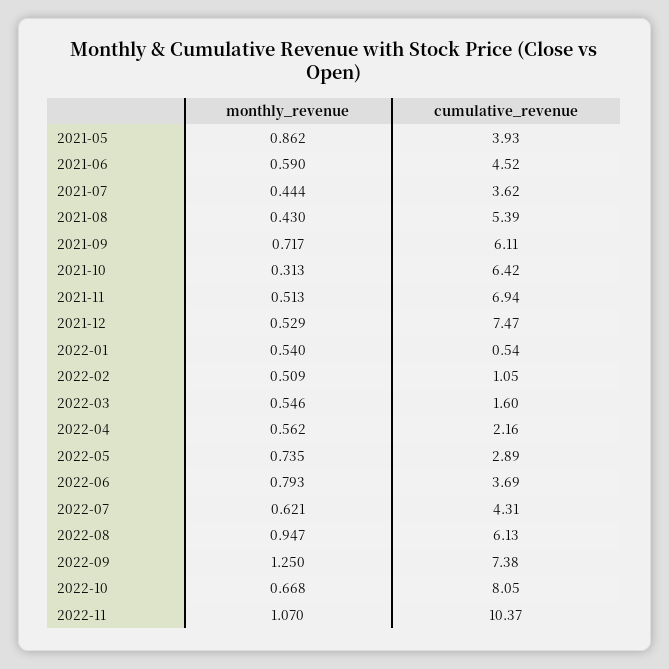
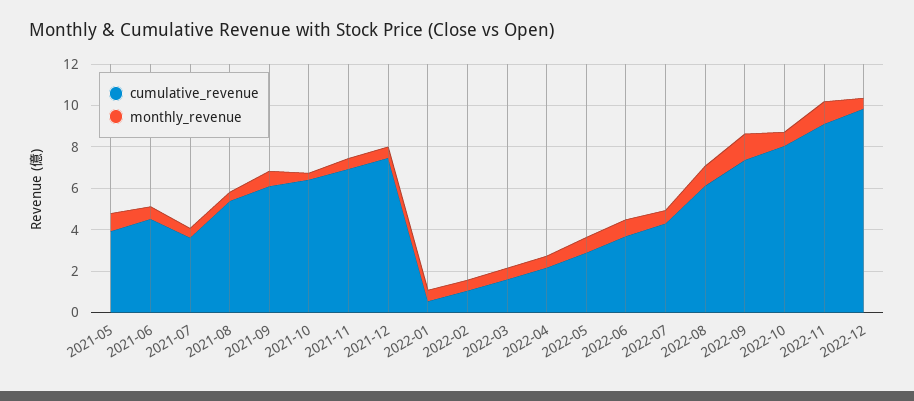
  {
    "monthly_revenue": {
      "2021-05": 0.862,
      "2021-06": 0.59,
      "2021-07": 0.444,
      "2021-08": 0.43,
      "2021-09": 0.717,
      "2021-10": 0.313,
      "2021-11": 0.513,
      "2021-12": 0.529,
      "2022-01": 0.54,
      "2022-02": 0.509,
      "2022-03": 0.546,
      "2022-04": 0.562,
      "2022-05": 0.735,
      "2022-06": 0.793,
      "2022-07": 0.621,
      "2022-08": 0.947,
      "2022-09": 1.25,
      "2022-10": 0.668,
-     "2022-11": 1.07
+     "2022-11": 1.07,
+     "2022-12": 0.5
    },
    "cumulative_revenue": {
      "2021-05": 3.93,
      "2021-06": 4.52,
      "2021-07": 3.62,
      "2021-08": 5.39,
      "2021-09": 6.11,
      "2021-10": 6.42,
      "2021-11": 6.94,
      "2021-12": 7.47,
      "2022-01": 0.54,
      "2022-02": 1.05,
      "2022-03": 1.6,
      "2022-04": 2.16,
      "2022-05": 2.89,
      "2022-06": 3.69,
      "2022-07": 4.31,
      "2022-08": 6.13,
      "2022-09": 7.38,
      "2022-10": 8.05,
-     "2022-11": 10.37
+     "2022-11": 9,
+     "2022-12": 10
    }
  }

